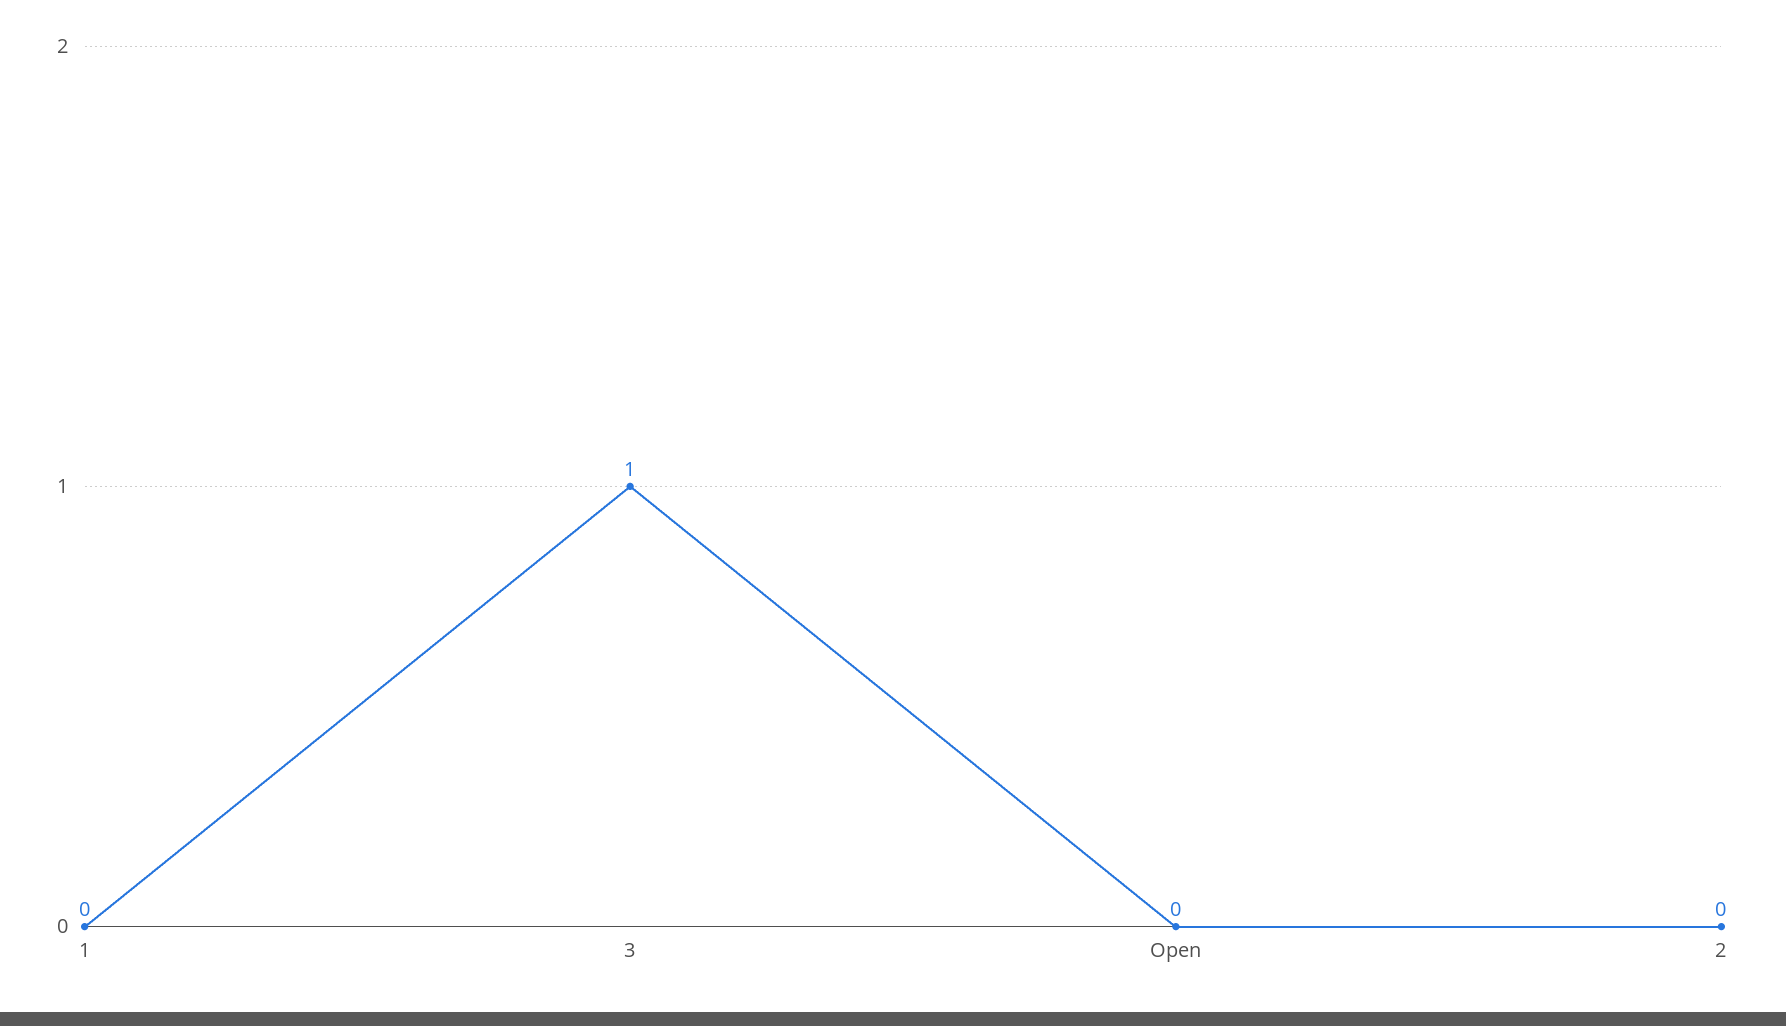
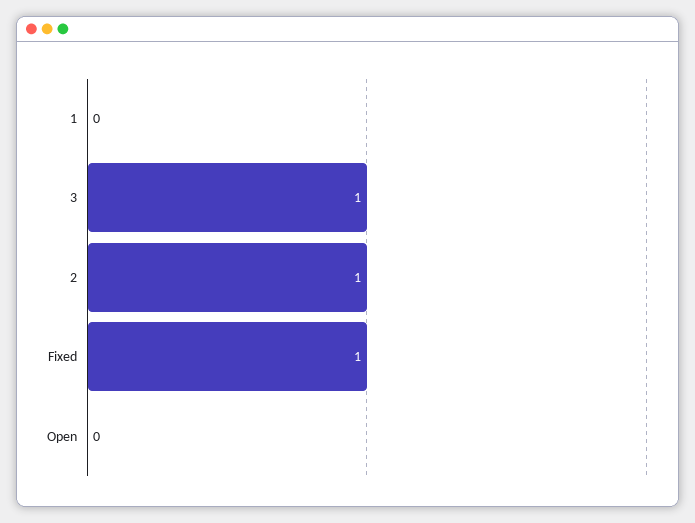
  {
    "1": 0,
    "3": 1,
    "Open": 0,
-   "2": 0
+   "2": 1,
+   "Fixed": 1
  }

